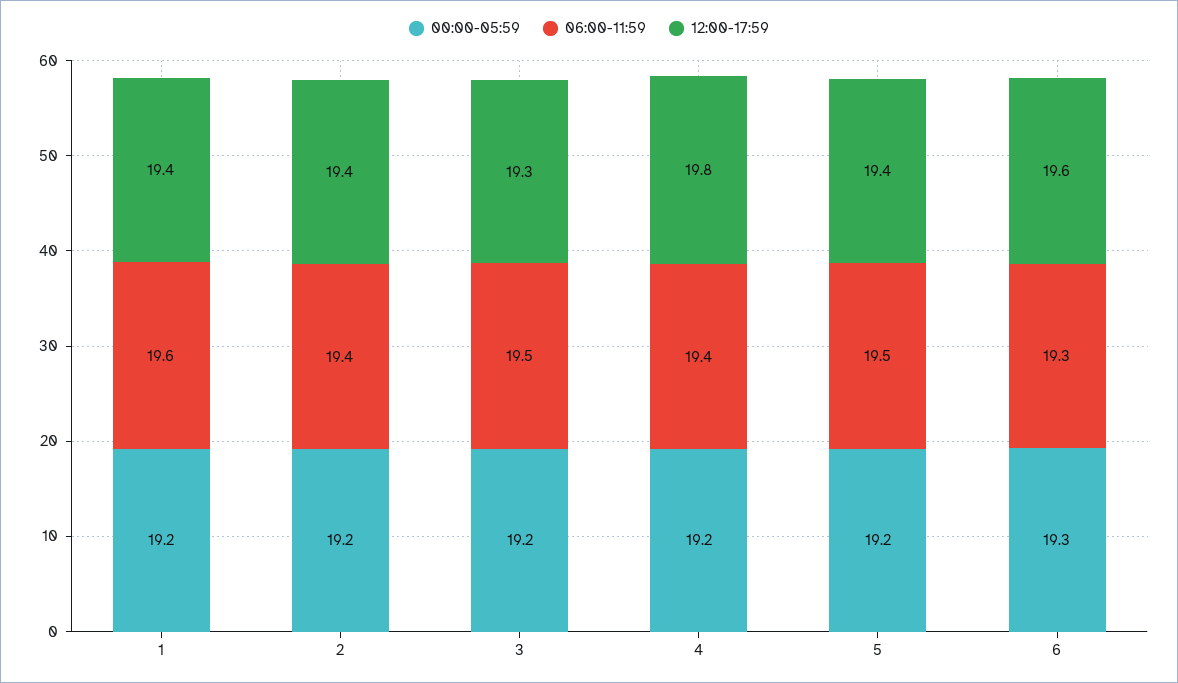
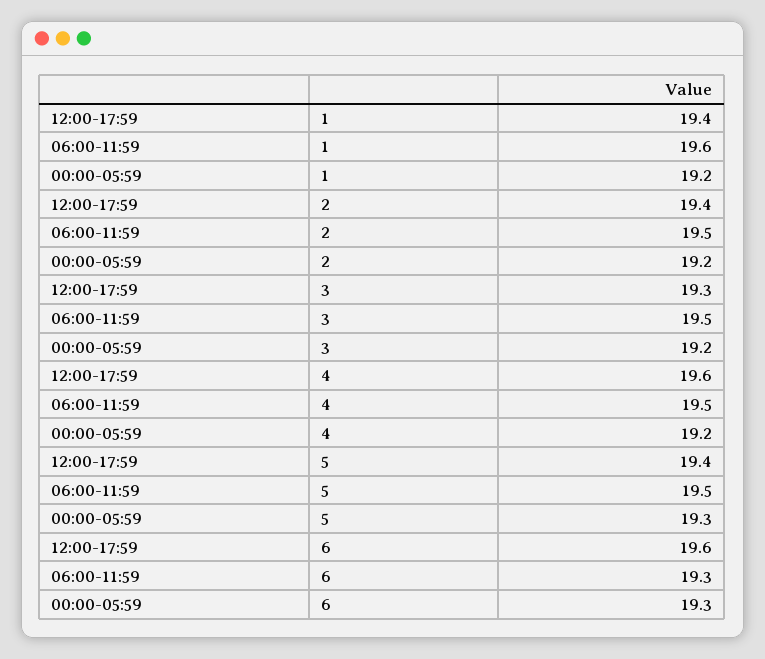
  {
    "00:00-05:59": {
      "1": 19.2,
      "2": 19.2,
      "3": 19.2,
      "4": 19.2,
-     "5": 19.2,
+     "5": 19.3,
      "6": 19.3
    },
    "06:00-11:59": {
      "1": 19.6,
-     "2": 19.4,
+     "2": 19.5,
      "3": 19.5,
-     "4": 19.4,
+     "4": 19.5,
      "5": 19.5,
      "6": 19.3
    },
    "12:00-17:59": {
      "1": 19.4,
      "2": 19.4,
      "3": 19.3,
-     "4": 19.8,
+     "4": 19.6,
      "5": 19.4,
      "6": 19.6
    }
  }

